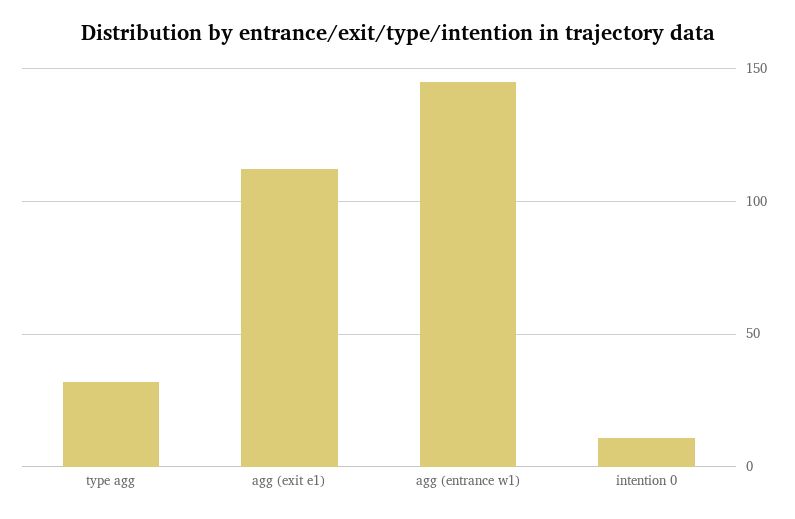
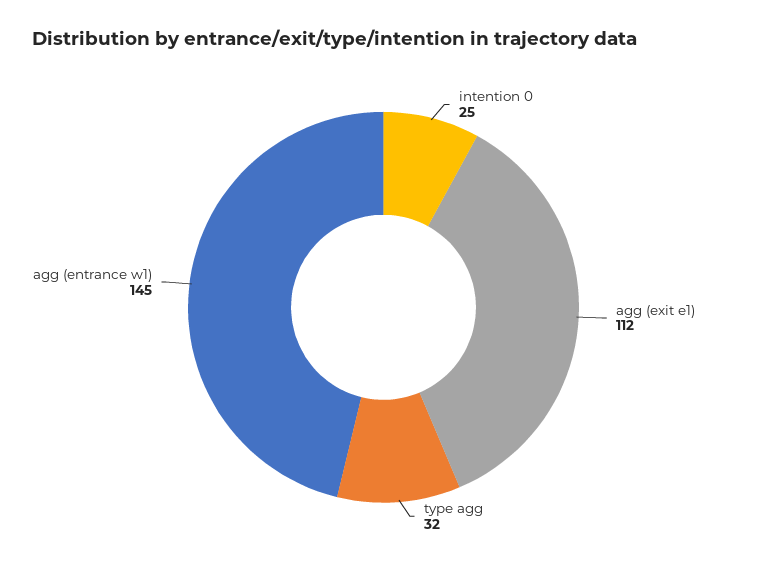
  {
    "type agg": 32,
    "agg (exit e1)": 112,
    "agg (entrance w1)": 145,
-   "intention 0": 10
+   "intention 0": 25
  }

